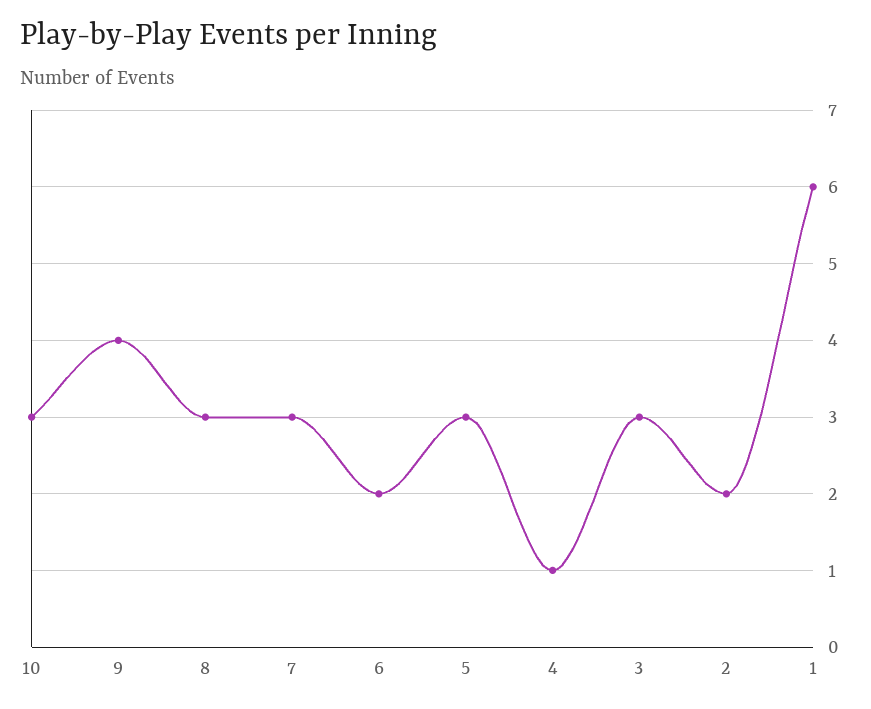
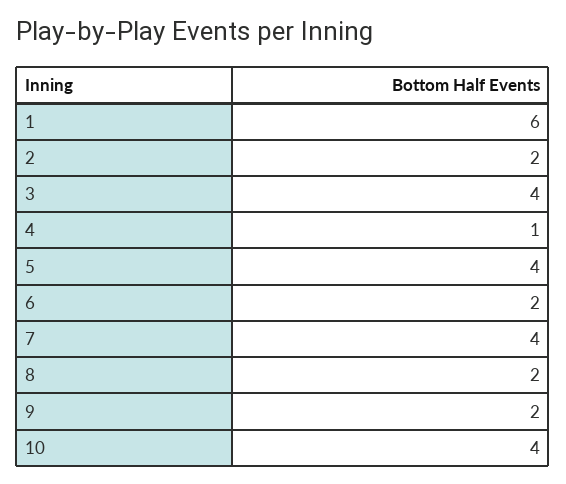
  {
-   "10": 3,
+   "10": 4,
-   "9": 4,
+   "9": 2,
-   "8": 3,
+   "8": 2,
-   "7": 3,
+   "7": 4,
    "6": 2,
-   "5": 3,
+   "5": 4,
    "4": 1,
-   "3": 3,
+   "3": 4,
    "2": 2,
    "1": 6
  }

